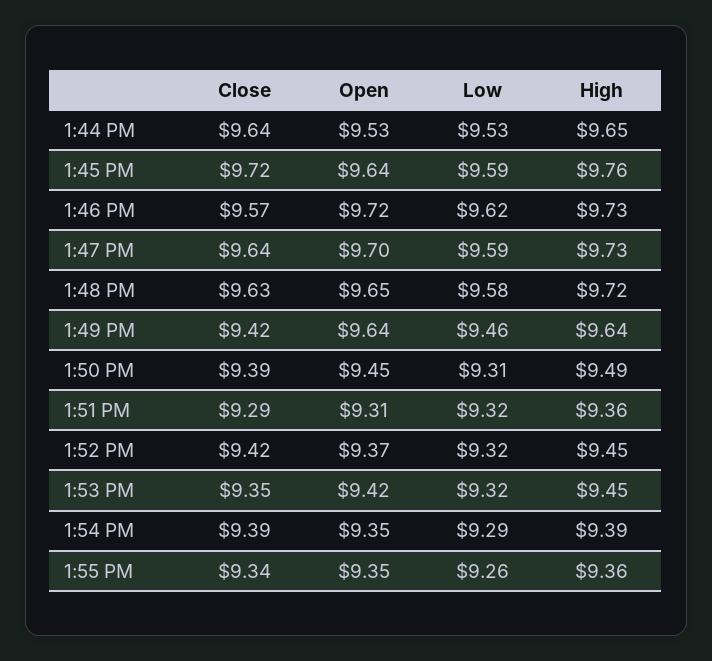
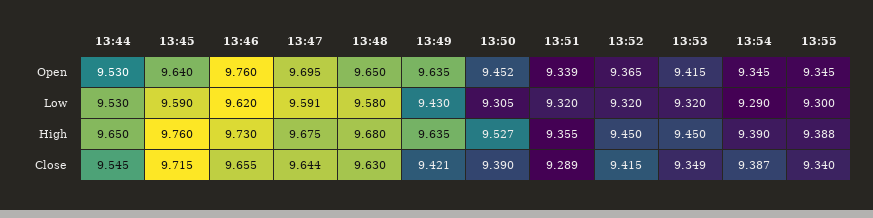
  {
    "Close": {
-     "1:44 PM": 9.64,
+     "1:44 PM": 9.545,
      "1:45 PM": 9.715,
-     "1:46 PM": 9.57,
+     "1:46 PM": 9.655,
      "1:47 PM": 9.644,
      "1:48 PM": 9.63,
      "1:49 PM": 9.421,
      "1:50 PM": 9.39,
      "1:51 PM": 9.289,
      "1:52 PM": 9.415,
      "1:53 PM": 9.349,
      "1:54 PM": 9.387,
      "1:55 PM": 9.34
    },
    "Open": {
      "1:44 PM": 9.53,
      "1:45 PM": 9.64,
-     "1:46 PM": 9.72,
+     "1:46 PM": 9.76,
      "1:47 PM": 9.695,
      "1:48 PM": 9.65,
      "1:49 PM": 9.635,
      "1:50 PM": 9.452,
-     "1:51 PM": 9.31,
+     "1:51 PM": 9.339,
      "1:52 PM": 9.365,
      "1:53 PM": 9.415,
      "1:54 PM": 9.345,
      "1:55 PM": 9.345
    },
    "Low": {
      "1:44 PM": 9.53,
      "1:45 PM": 9.59,
      "1:46 PM": 9.62,
      "1:47 PM": 9.591,
      "1:48 PM": 9.58,
-     "1:49 PM": 9.46,
+     "1:49 PM": 9.43,
      "1:50 PM": 9.305,
      "1:51 PM": 9.32,
      "1:52 PM": 9.32,
      "1:53 PM": 9.32,
      "1:54 PM": 9.29,
-     "1:55 PM": 9.26
+     "1:55 PM": 9.3
    },
    "High": {
      "1:44 PM": 9.65,
      "1:45 PM": 9.76,
      "1:46 PM": 9.73,
-     "1:47 PM": 9.73,
+     "1:47 PM": 9.675,
-     "1:48 PM": 9.72,
+     "1:48 PM": 9.68,
      "1:49 PM": 9.635,
-     "1:50 PM": 9.49,
+     "1:50 PM": 9.527,
      "1:51 PM": 9.355,
      "1:52 PM": 9.45,
      "1:53 PM": 9.45,
      "1:54 PM": 9.39,
-     "1:55 PM": 9.36
+     "1:55 PM": 9.388
    }
  }

